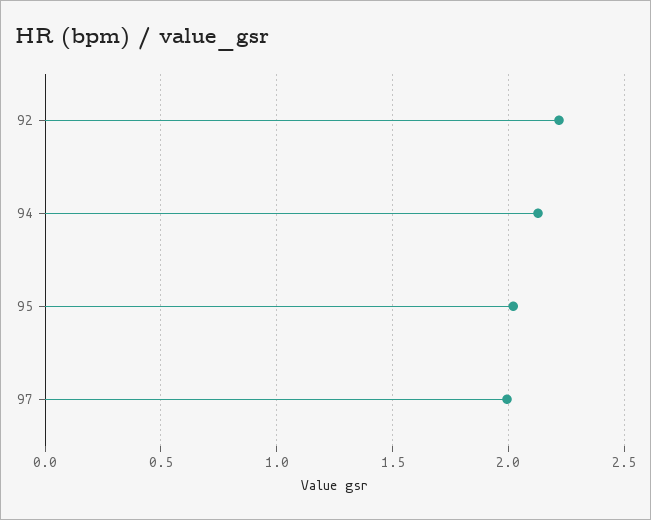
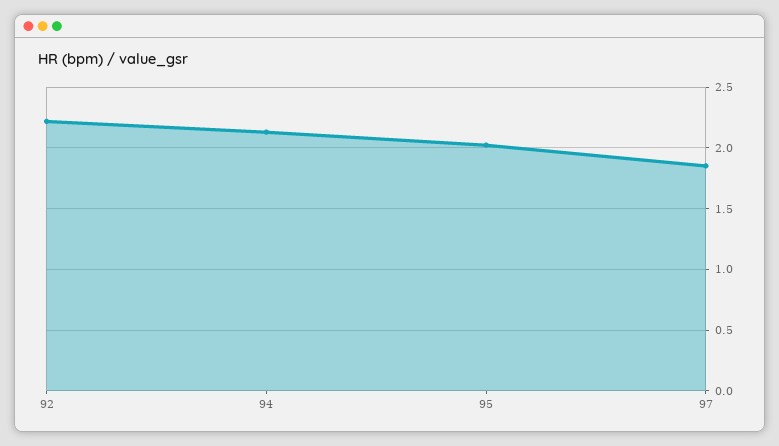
  {
    "92": 2.2,
    "94": 2.15,
    "95": 2,
-   "97": 2
+   "97": 1.85
  }

